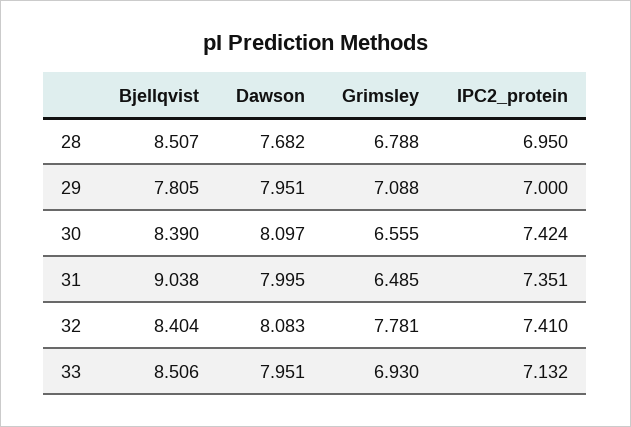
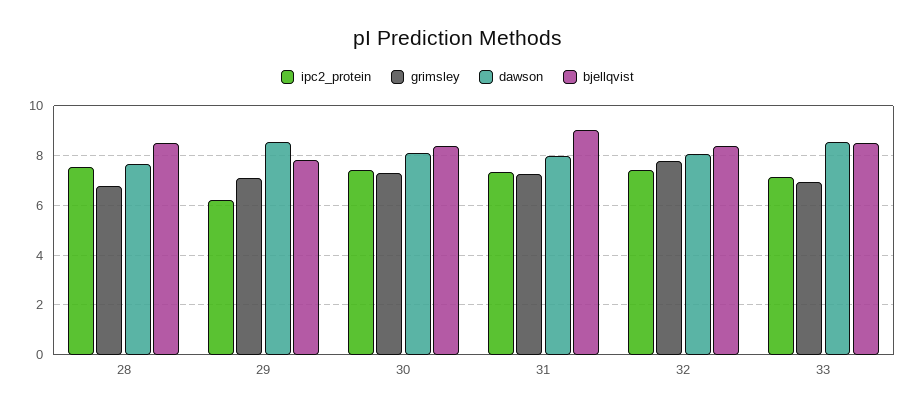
  {
    "Bjellqvist": {
      "28": 8.507,
      "29": 7.805,
      "30": 8.39,
      "31": 9.038,
      "32": 8.404,
      "33": 8.506
    },
    "Dawson": {
      "28": 7.682,
-     "29": 7.951,
+     "29": 8.5,
      "30": 8.097,
      "31": 7.995,
      "32": 8.083,
-     "33": 7.951
+     "33": 8.5
    },
    "Grimsley": {
      "28": 6.788,
      "29": 7.088,
-     "30": 6.555,
+     "30": 7.25,
-     "31": 6.485,
+     "31": 7.25,
      "32": 7.781,
      "33": 6.93
    },
    "IPC2_protein": {
-     "28": 6.95,
+     "28": 7.5,
-     "29": 7,
+     "29": 6.25,
      "30": 7.424,
      "31": 7.351,
      "32": 7.41,
      "33": 7.132
    }
  }

